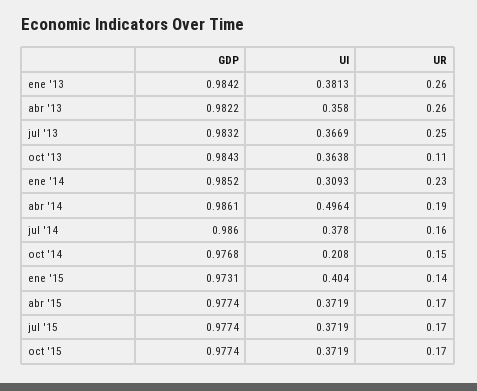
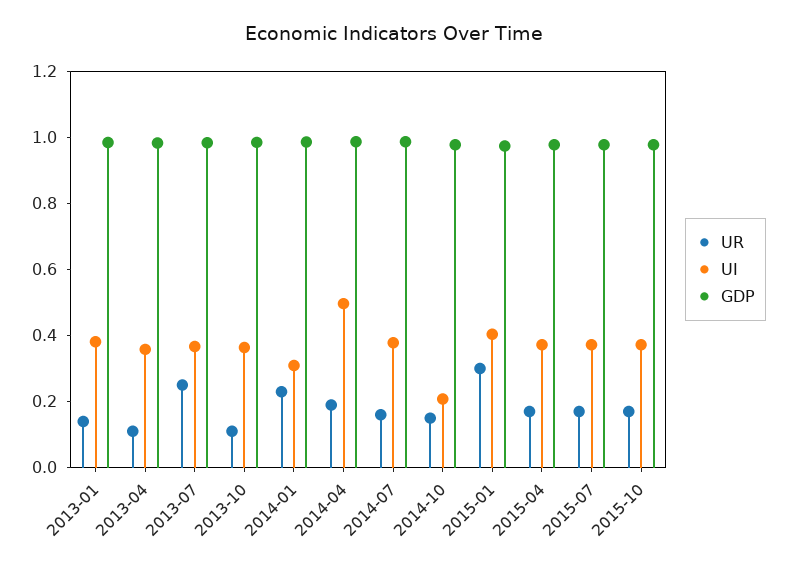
  {
    "GDP": {
      "ene '13": 0.9842,
      "abr '13": 0.9822,
      "jul '13": 0.9832,
      "oct '13": 0.9843,
      "ene '14": 0.9852,
      "abr '14": 0.9861,
      "jul '14": 0.986,
      "oct '14": 0.9768,
      "ene '15": 0.9731,
      "abr '15": 0.9774,
      "jul '15": 0.9774,
      "oct '15": 0.9774
    },
    "UI": {
      "ene '13": 0.3813,
      "abr '13": 0.358,
      "jul '13": 0.3669,
      "oct '13": 0.3638,
      "ene '14": 0.3093,
      "abr '14": 0.4964,
      "jul '14": 0.378,
      "oct '14": 0.208,
      "ene '15": 0.404,
      "abr '15": 0.3719,
      "jul '15": 0.3719,
      "oct '15": 0.3719
    },
    "UR": {
-     "ene '13": 0.26,
+     "ene '13": 0.15,
-     "abr '13": 0.26,
+     "abr '13": 0.1,
      "jul '13": 0.25,
      "oct '13": 0.11,
      "ene '14": 0.23,
      "abr '14": 0.19,
      "jul '14": 0.16,
      "oct '14": 0.15,
-     "ene '15": 0.14,
+     "ene '15": 0.3,
      "abr '15": 0.17,
      "jul '15": 0.17,
      "oct '15": 0.17
    }
  }

